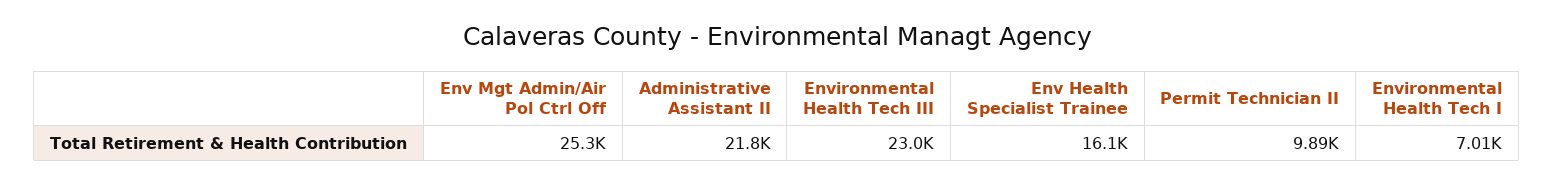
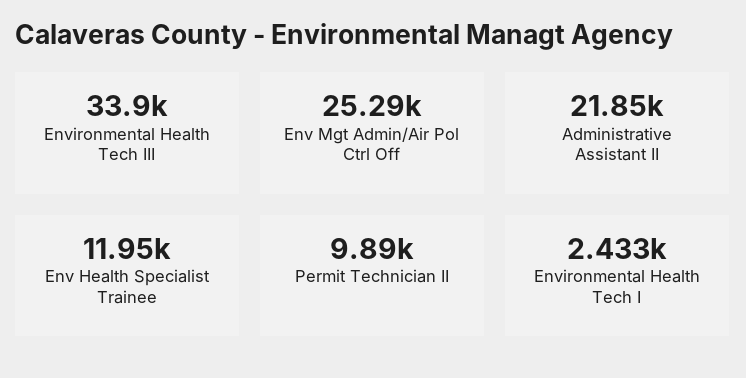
  {
    "Env Mgt Admin/Air Pol Ctrl Off": 25290,
    "Administrative Assistant II": 21850,
-   "Environmental Health Tech III": 23000,
+   "Environmental Health Tech III": 33900,
-   "Env Health Specialist Trainee": 16100,
+   "Env Health Specialist Trainee": 11950,
    "Permit Technician II": 9890,
-   "Environmental Health Tech I": 7010
+   "Environmental Health Tech I": 2433
  }

